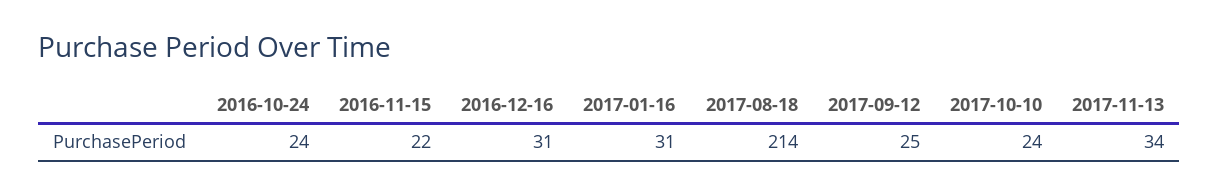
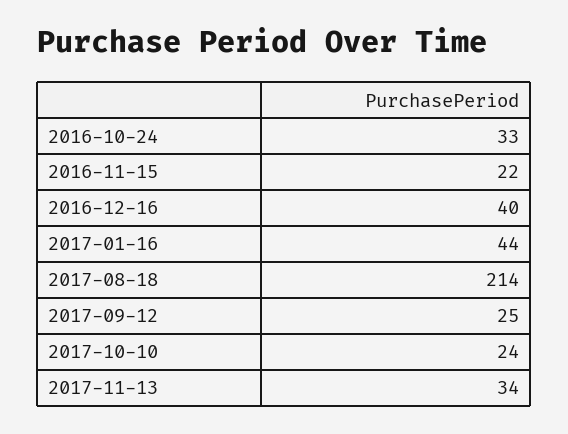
  {
-   "2016-10-24": 24,
+   "2016-10-24": 33,
    "2016-11-15": 22,
-   "2016-12-16": 31,
+   "2016-12-16": 40,
-   "2017-01-16": 31,
+   "2017-01-16": 44,
    "2017-08-18": 214,
    "2017-09-12": 25,
    "2017-10-10": 24,
    "2017-11-13": 34
  }

